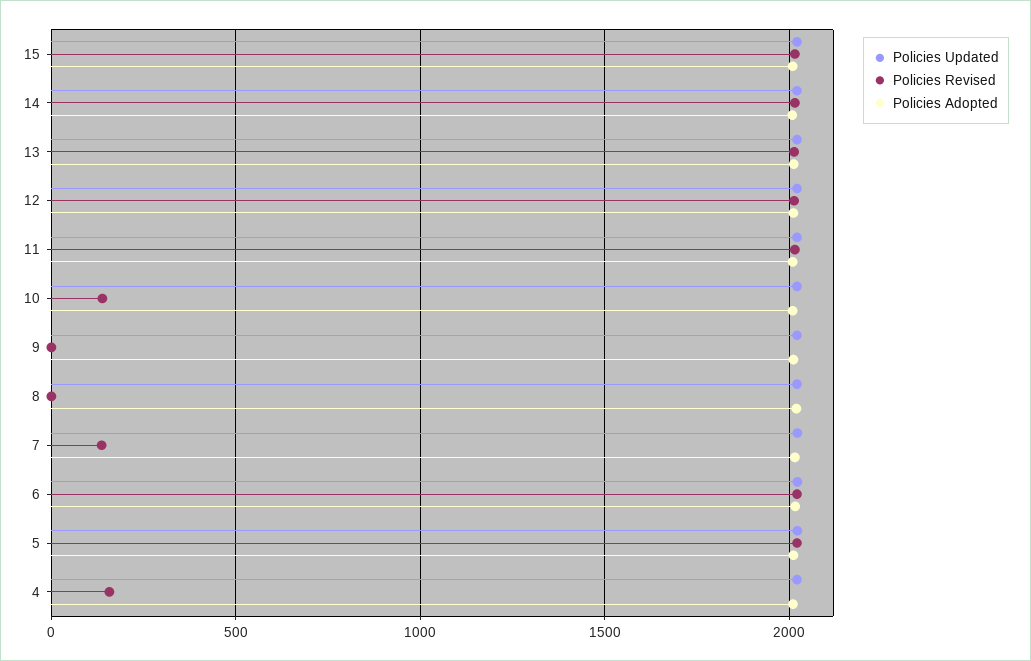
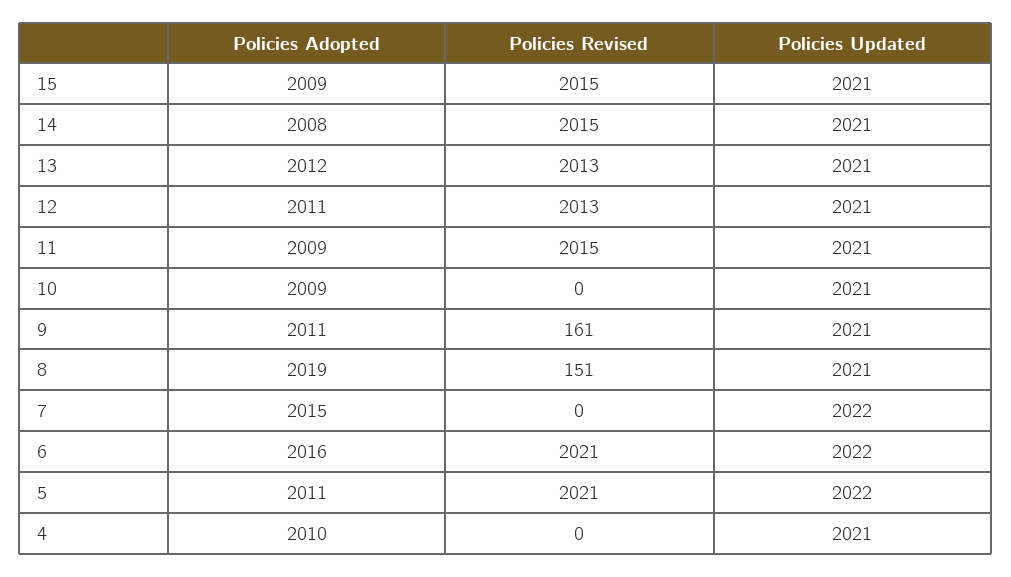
  {
    "Policies Updated": {
      "15": 2021,
      "14": 2021,
      "13": 2021,
      "12": 2021,
      "11": 2021,
      "10": 2021,
      "9": 2021,
      "8": 2021,
      "7": 2022,
      "6": 2022,
      "5": 2022,
      "4": 2021
    },
    "Policies Revised": {
      "15": 2015,
      "14": 2015,
      "13": 2013,
      "12": 2013,
      "11": 2015,
-     "10": 150,
+     "10": 0,
-     "9": 0,
+     "9": 161,
-     "8": 0,
+     "8": 151,
-     "7": 150,
+     "7": 0,
      "6": 2021,
      "5": 2021,
-     "4": 150
+     "4": 0
    },
    "Policies Adopted": {
      "15": 2009,
      "14": 2008,
      "13": 2012,
      "12": 2011,
      "11": 2009,
      "10": 2009,
      "9": 2011,
      "8": 2019,
      "7": 2015,
      "6": 2016,
      "5": 2011,
      "4": 2010
    }
  }

